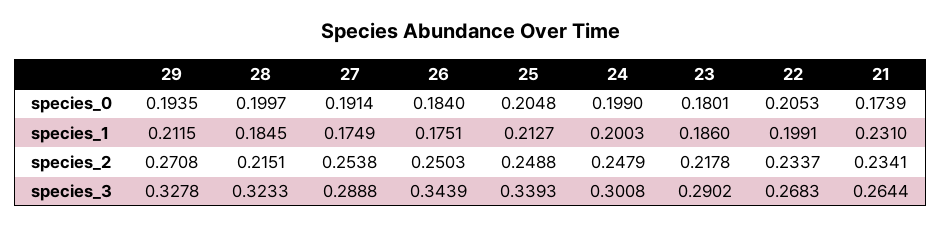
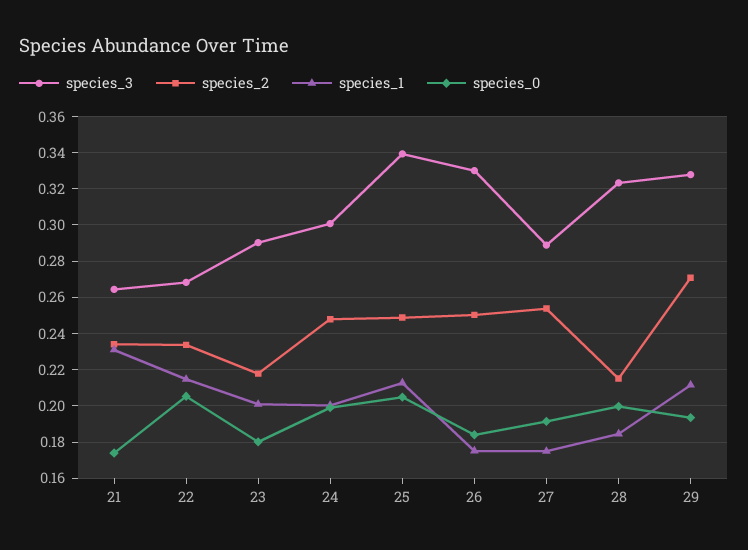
  {
    "species_0": {
      "29": 0.1935,
      "28": 0.1997,
      "27": 0.1914,
      "26": 0.184,
      "25": 0.2048,
      "24": 0.199,
      "23": 0.1801,
      "22": 0.2053,
      "21": 0.1739
    },
    "species_1": {
      "29": 0.2115,
      "28": 0.1845,
      "27": 0.1749,
      "26": 0.1751,
      "25": 0.2127,
      "24": 0.2003,
-     "23": 0.186,
+     "23": 0.2,
-     "22": 0.1991,
+     "22": 0.215,
      "21": 0.231
    },
    "species_2": {
      "29": 0.2708,
      "28": 0.2151,
      "27": 0.2538,
      "26": 0.2503,
      "25": 0.2488,
      "24": 0.2479,
      "23": 0.2178,
      "22": 0.2337,
      "21": 0.2341
    },
    "species_3": {
      "29": 0.3278,
      "28": 0.3233,
      "27": 0.2888,
-     "26": 0.3439,
+     "26": 0.33,
      "25": 0.3393,
      "24": 0.3008,
      "23": 0.2902,
      "22": 0.2683,
      "21": 0.2644
    }
  }

